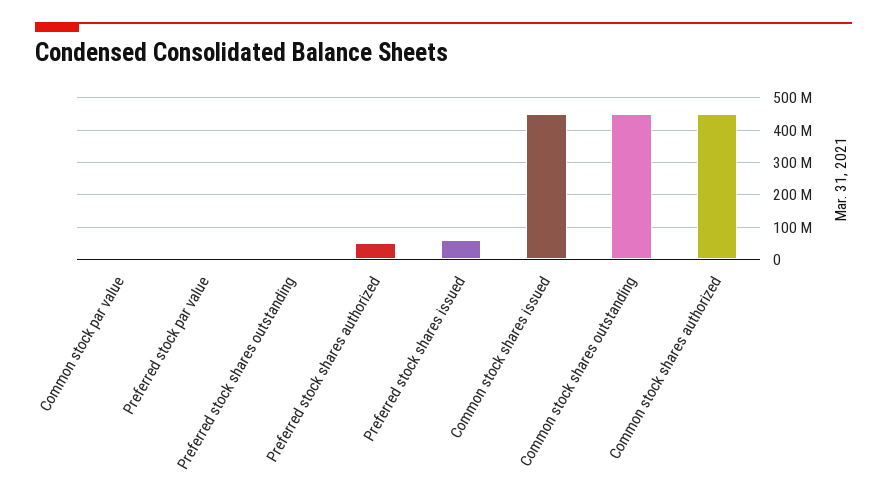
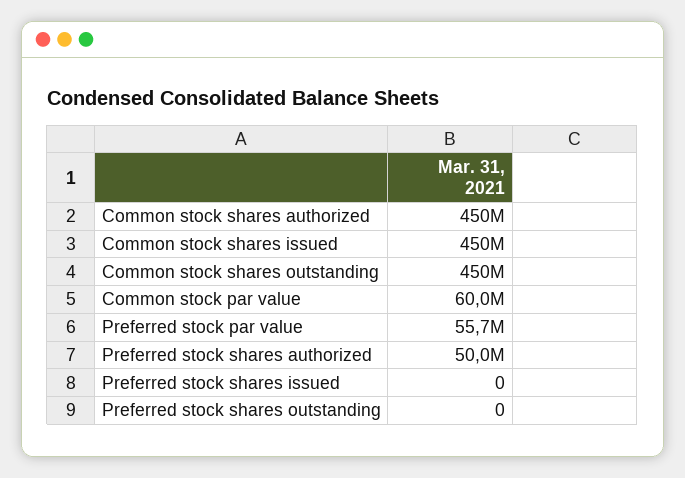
  {
-   "Common stock par value": 0,
+   "Common stock par value": 60000000,
-   "Preferred stock par value": 0,
+   "Preferred stock par value": 55700000,
    "Preferred stock shares outstanding": 0,
    "Preferred stock shares authorized": 50000000,
-   "Preferred stock shares issued": 60000000,
+   "Preferred stock shares issued": 0,
    "Common stock shares issued": 450000000,
    "Common stock shares outstanding": 450000000,
    "Common stock shares authorized": 450000000
  }

